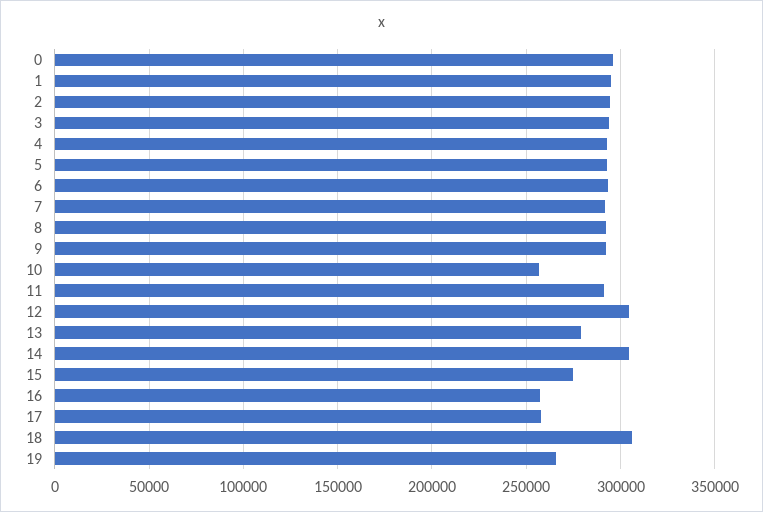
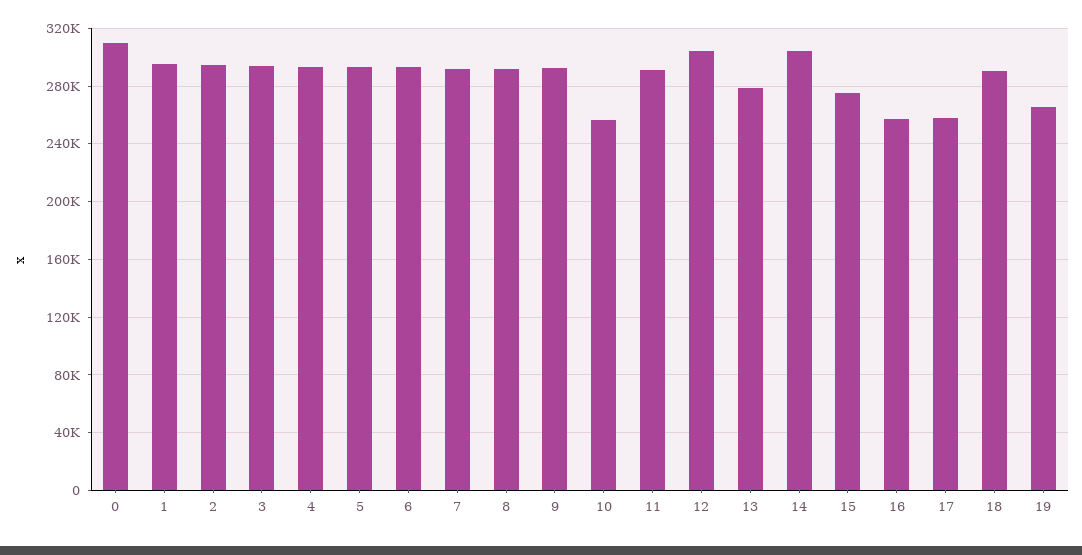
  {
-   "0": 295000,
+   "0": 310000,
    "1": 295000,
    "2": 295000,
    "3": 295000,
    "4": 295000,
    "5": 295000,
    "6": 295000,
    "7": 290000,
    "8": 290000,
    "9": 290000,
    "10": 255000,
    "11": 290000,
    "12": 305000,
    "13": 280000,
    "14": 305000,
    "15": 275000,
    "16": 255000,
    "17": 260000,
-   "18": 305000,
+   "18": 290000,
    "19": 265000
  }

